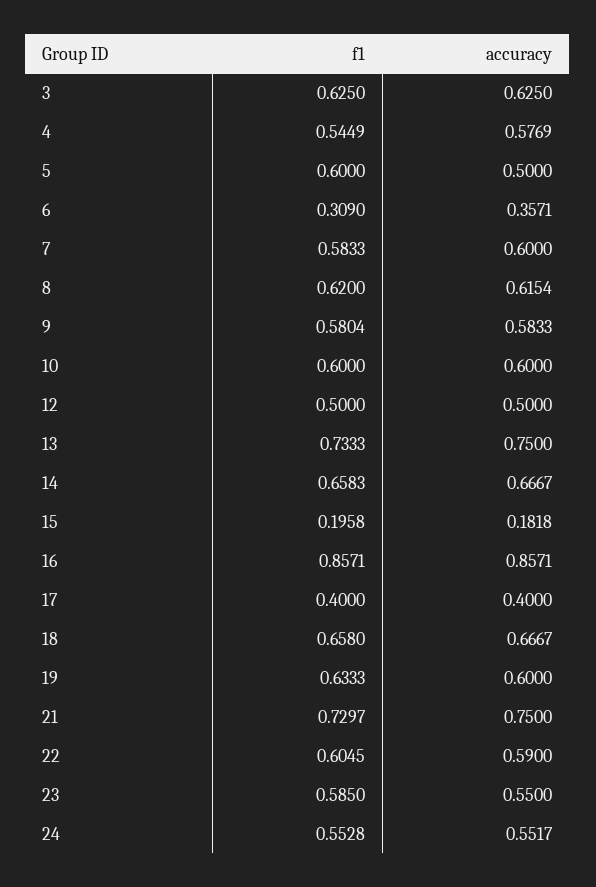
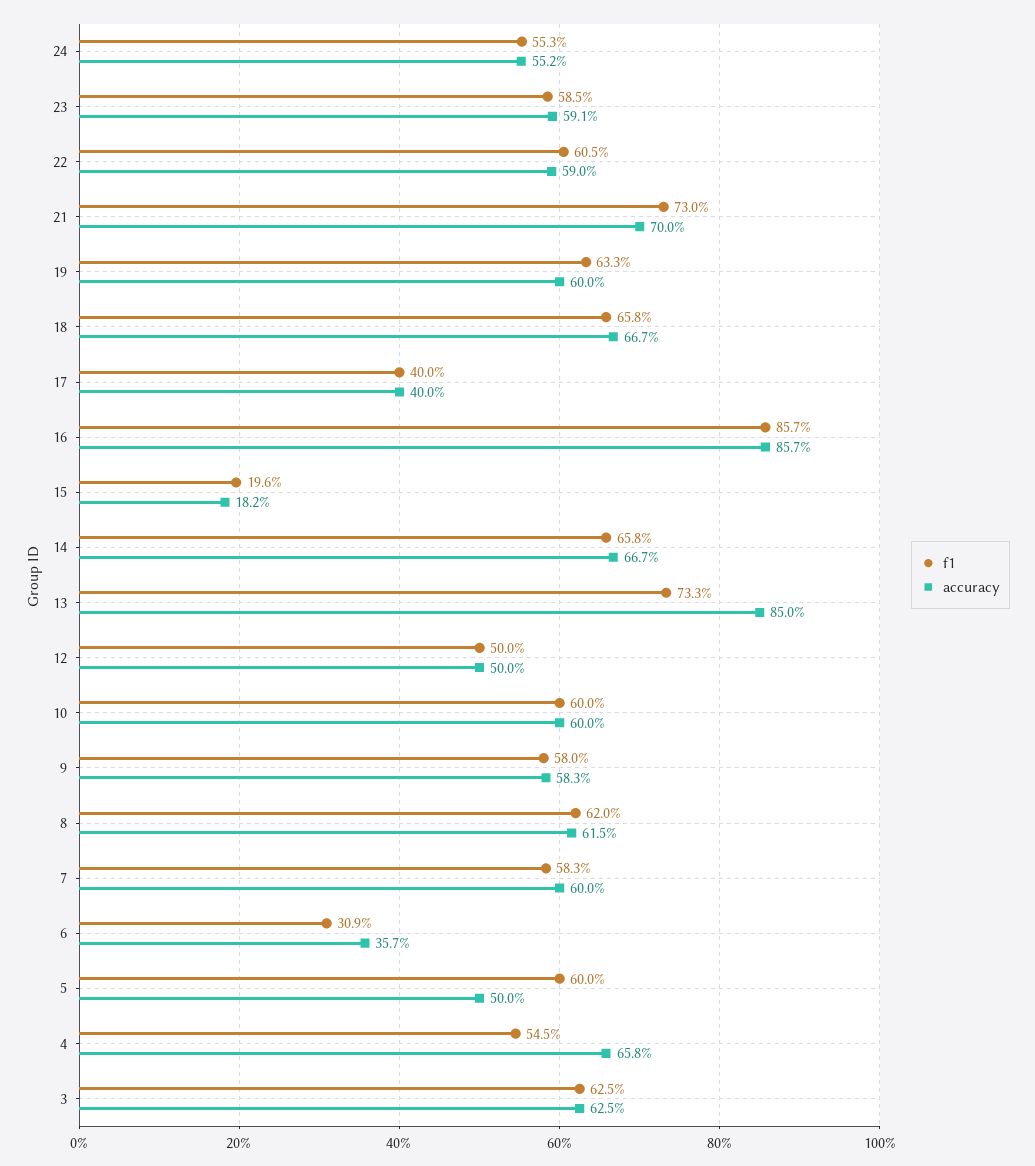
  {
    "f1": {
      "3": 0.625,
      "4": 0.5449,
      "5": 0.6,
      "6": 0.309,
      "7": 0.5833,
      "8": 0.62,
      "9": 0.5804,
      "10": 0.6,
      "12": 0.5,
      "13": 0.7333,
      "14": 0.6583,
      "15": 0.1958,
      "16": 0.8571,
      "17": 0.4,
      "18": 0.658,
      "19": 0.6333,
      "21": 0.7297,
      "22": 0.6045,
      "23": 0.585,
      "24": 0.5528
    },
    "accuracy": {
      "3": 0.625,
-     "4": 0.5769,
+     "4": 0.658,
      "5": 0.5,
      "6": 0.3571,
      "7": 0.6,
      "8": 0.6154,
      "9": 0.5833,
      "10": 0.6,
      "12": 0.5,
-     "13": 0.75,
+     "13": 0.85,
      "14": 0.6667,
      "15": 0.1818,
      "16": 0.8571,
      "17": 0.4,
      "18": 0.6667,
      "19": 0.6,
-     "21": 0.75,
+     "21": 0.7,
      "22": 0.59,
-     "23": 0.55,
+     "23": 0.591,
      "24": 0.5517
    }
  }

